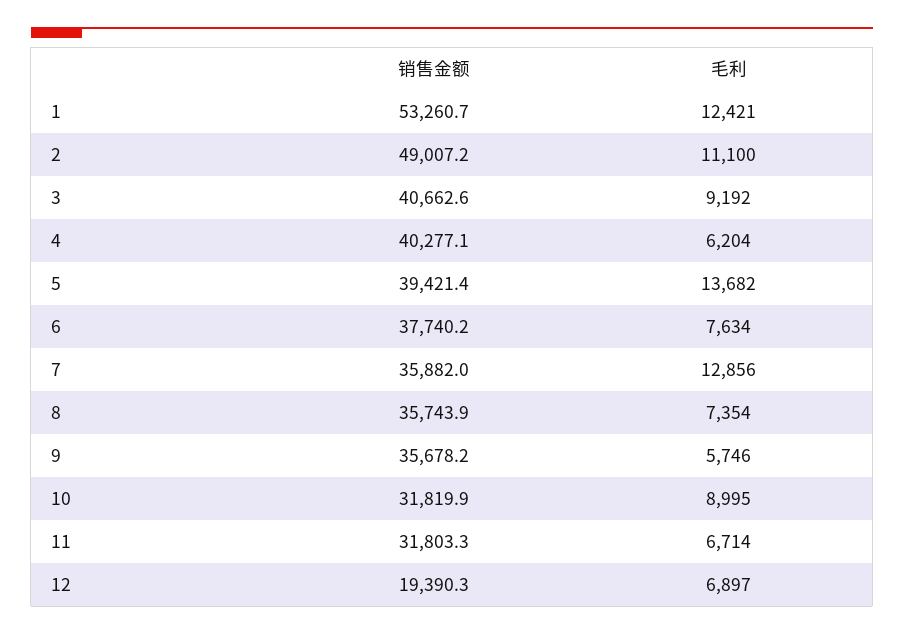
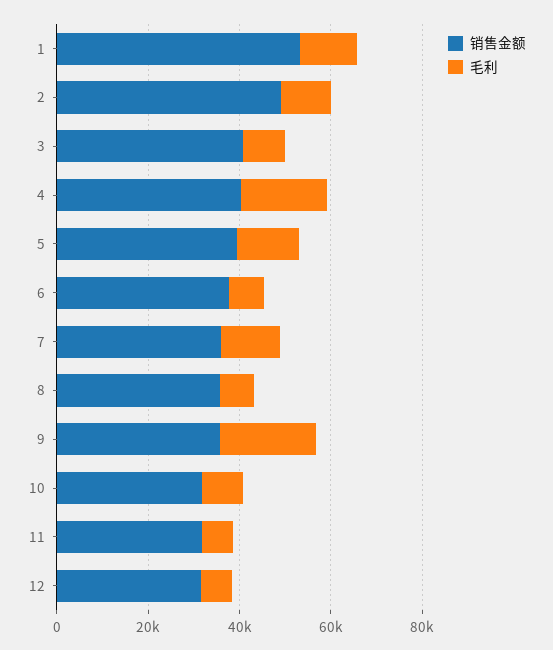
  {
    "销售金额": {
      "1": 53260.7,
      "2": 49007.2,
      "3": 40662.6,
      "4": 40277.1,
      "5": 39421.4,
      "6": 37740.2,
      "7": 35882,
      "8": 35743.9,
      "9": 35678.2,
      "10": 31819.9,
      "11": 31803.3,
-     "12": 19390.3
+     "12": 30000
    },
    "毛利": {
      "1": 12421,
      "2": 11100,
      "3": 9192,
-     "4": 6204,
+     "4": 20000,
      "5": 13682,
      "6": 7634,
      "7": 12856,
      "8": 7354,
-     "9": 5746,
+     "9": 20000,
      "10": 8995,
      "11": 6714,
      "12": 6897
    }
  }

